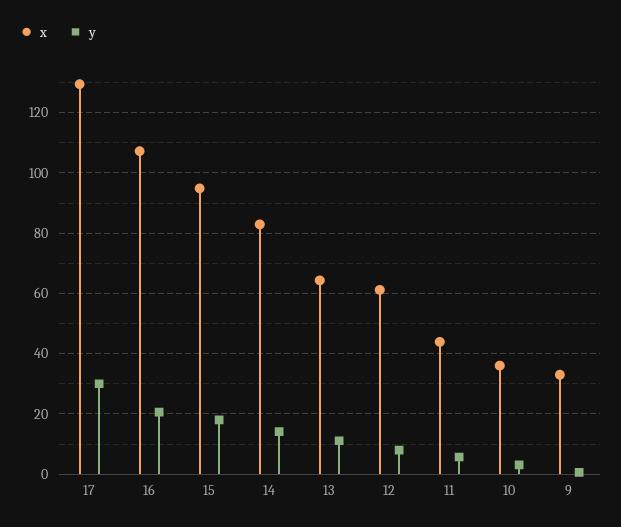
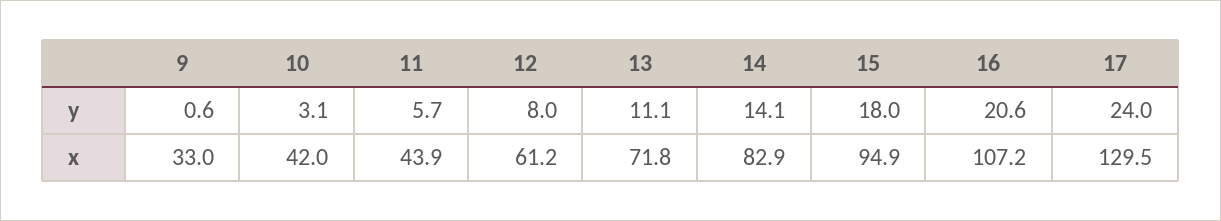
  {
    "x": {
      "17": 129.5,
      "16": 107.2,
      "15": 94.9,
      "14": 82.9,
-     "13": 64,
+     "13": 71.8,
      "12": 61.2,
      "11": 43.9,
-     "10": 36,
+     "10": 42,
      "9": 33
    },
    "y": {
-     "17": 30,
+     "17": 24,
      "16": 20.6,
      "15": 18,
      "14": 14.1,
      "13": 11.1,
      "12": 8,
      "11": 5.7,
      "10": 3.1,
      "9": 0.6
    }
  }

